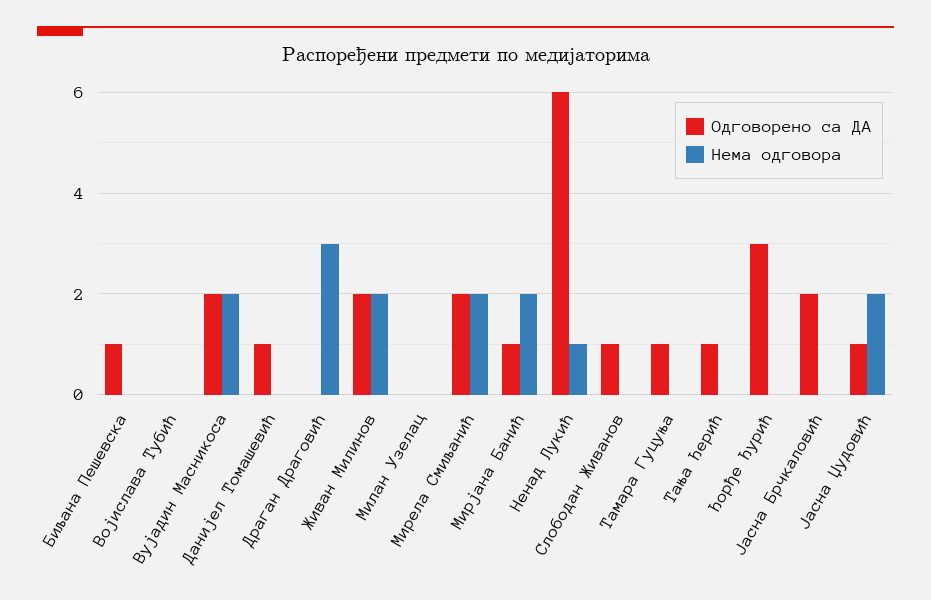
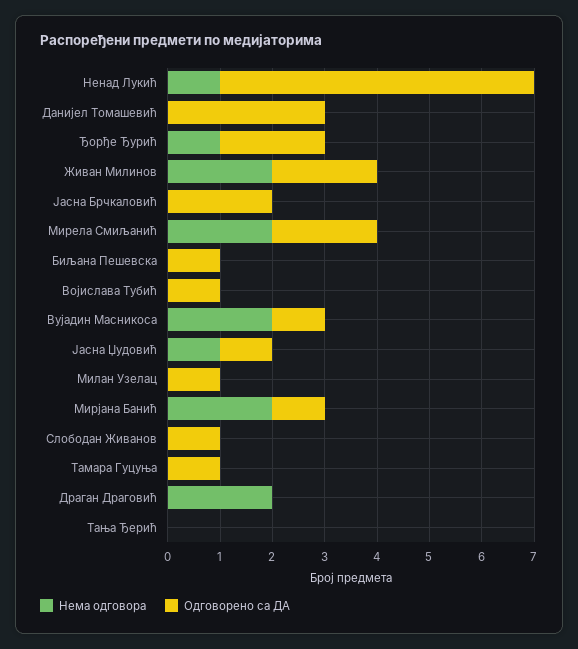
  {
    "Одговорено са ДА": {
      "Биљана Пешевска": 1,
-     "Војислава Тубић": 0,
+     "Војислава Тубић": 1,
-     "Вујадин Масникоса": 2,
+     "Вујадин Масникоса": 1,
-     "Данијел Томашевић": 1,
+     "Данијел Томашевић": 3,
      "Драган Драговић": 0,
      "Живан Милинов": 2,
-     "Милан Узелац": 0,
+     "Милан Узелац": 1,
      "Мирела Смиљанић": 2,
      "Мирјана Банић": 1,
      "Ненад Лукић": 6,
      "Слободан Живанов": 1,
      "Тамара Гуцуња": 1,
-     "Тања Ђерић": 1,
+     "Тања Ђерић": 0,
-     "Ђорђе Ђурић": 3,
+     "Ђорђе Ђурић": 2,
      "Јасна Брчкаловић": 2,
      "Јасна Џудовић": 1
    },
    "Нема одговора": {
      "Биљана Пешевска": 0,
      "Војислава Тубић": 0,
      "Вујадин Масникоса": 2,
      "Данијел Томашевић": 0,
-     "Драган Драговић": 3,
+     "Драган Драговић": 2,
      "Живан Милинов": 2,
      "Милан Узелац": 0,
      "Мирела Смиљанић": 2,
      "Мирјана Банић": 2,
      "Ненад Лукић": 1,
      "Слободан Живанов": 0,
      "Тамара Гуцуња": 0,
      "Тања Ђерић": 0,
-     "Ђорђе Ђурић": 0,
+     "Ђорђе Ђурић": 1,
      "Јасна Брчкаловић": 0,
-     "Јасна Џудовић": 2
+     "Јасна Џудовић": 1
    }
  }

